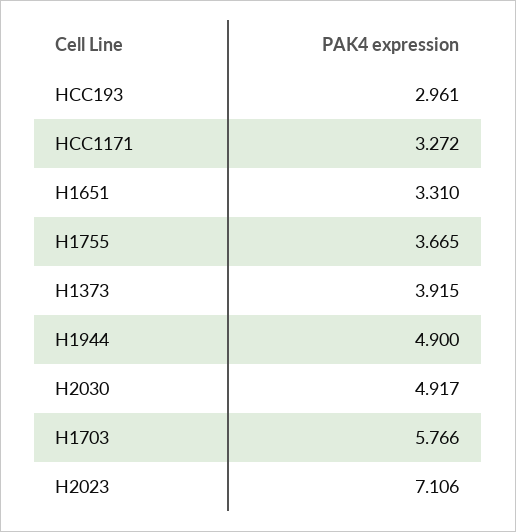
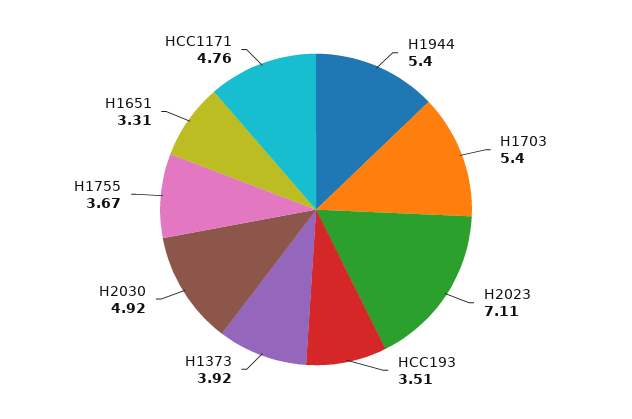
  {
-   "HCC193": 2.961,
+   "HCC193": 3.51,
-   "HCC1171": 3.272,
+   "HCC1171": 4.76,
    "H1651": 3.31,
    "H1755": 3.665,
    "H1373": 3.915,
-   "H1944": 4.9,
+   "H1944": 5.4,
    "H2030": 4.917,
-   "H1703": 5.766,
+   "H1703": 5.4,
    "H2023": 7.106
  }

